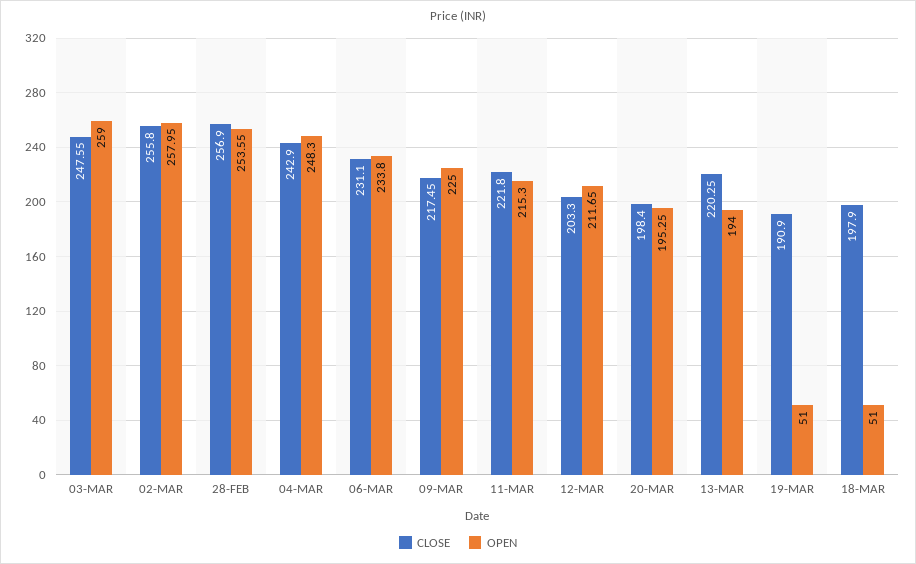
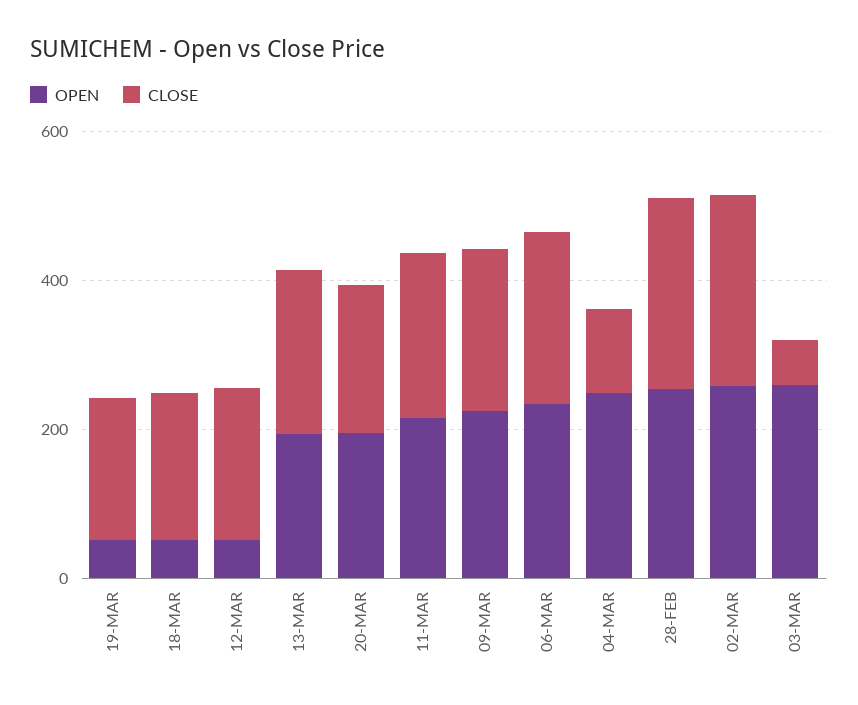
  {
    "CLOSE": {
-     "03-MAR": 247.55,
+     "03-MAR": 50,
      "02-MAR": 255.8,
      "28-FEB": 256.9,
-     "04-MAR": 242.9,
+     "04-MAR": 100,
      "06-MAR": 231.1,
      "09-MAR": 217.45,
      "11-MAR": 221.8,
      "12-MAR": 203.3,
      "20-MAR": 198.4,
      "13-MAR": 220.25,
      "19-MAR": 190.9,
      "18-MAR": 197.9
    },
    "OPEN": {
      "03-MAR": 259,
      "02-MAR": 257.95,
      "28-FEB": 253.55,
      "04-MAR": 248.3,
      "06-MAR": 233.8,
      "09-MAR": 225,
      "11-MAR": 215.3,
-     "12-MAR": 211.65,
+     "12-MAR": 50,
      "20-MAR": 195.25,
      "13-MAR": 194,
      "19-MAR": 51,
      "18-MAR": 51
    }
  }

